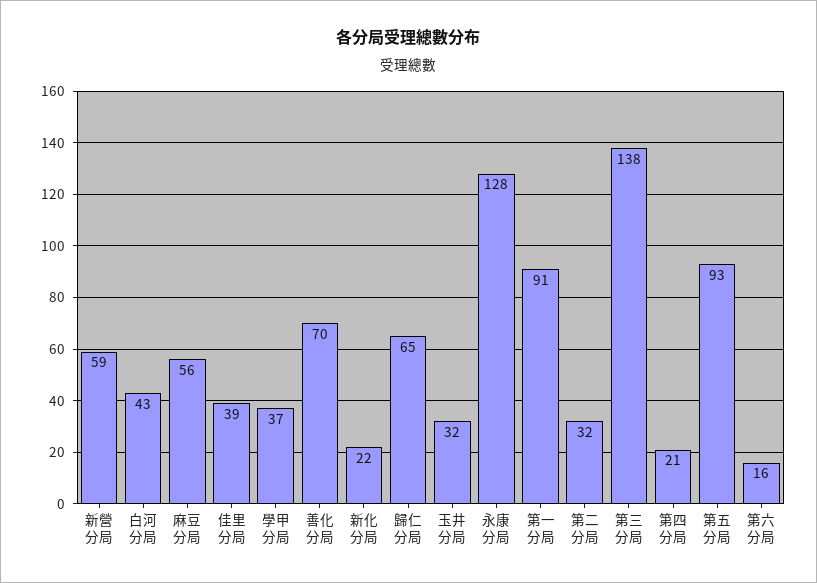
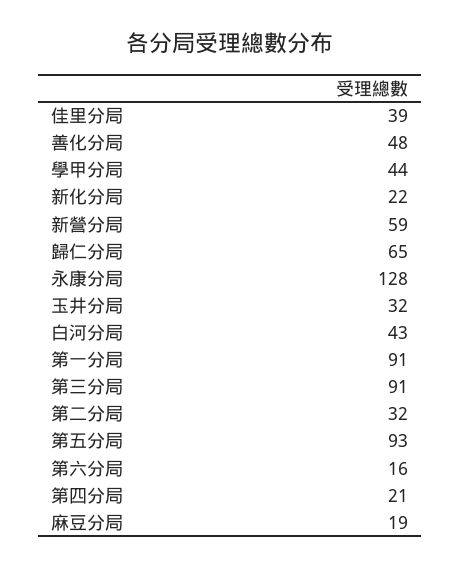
  {
    "新營分局": 59,
    "白河分局": 43,
-   "麻豆分局": 56,
+   "麻豆分局": 19,
    "佳里分局": 39,
-   "學甲分局": 37,
+   "學甲分局": 44,
-   "善化分局": 70,
+   "善化分局": 48,
    "新化分局": 22,
    "歸仁分局": 65,
    "玉井分局": 32,
    "永康分局": 128,
    "第一分局": 91,
    "第二分局": 32,
-   "第三分局": 138,
+   "第三分局": 91,
    "第四分局": 21,
    "第五分局": 93,
    "第六分局": 16
  }

